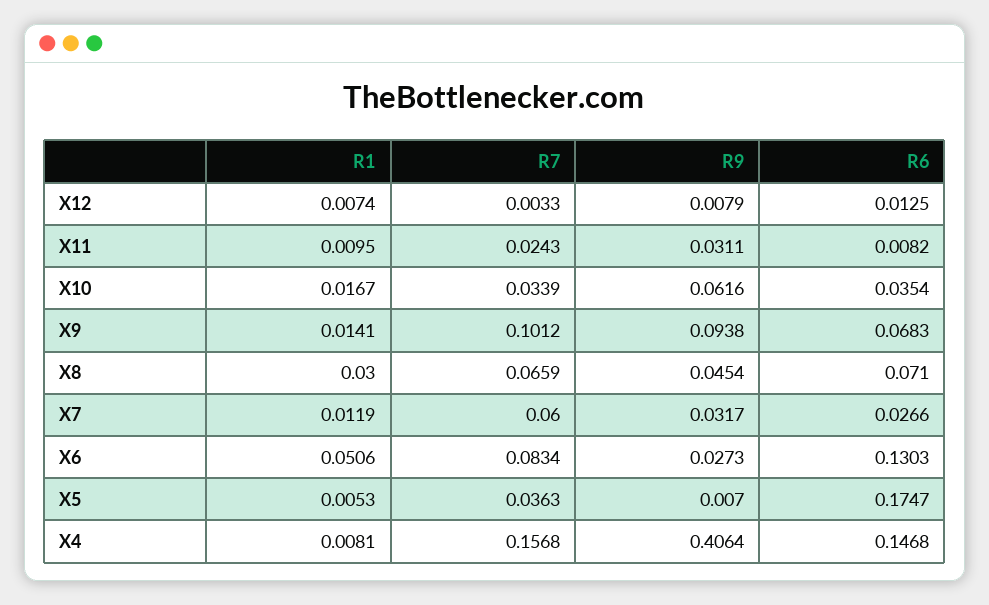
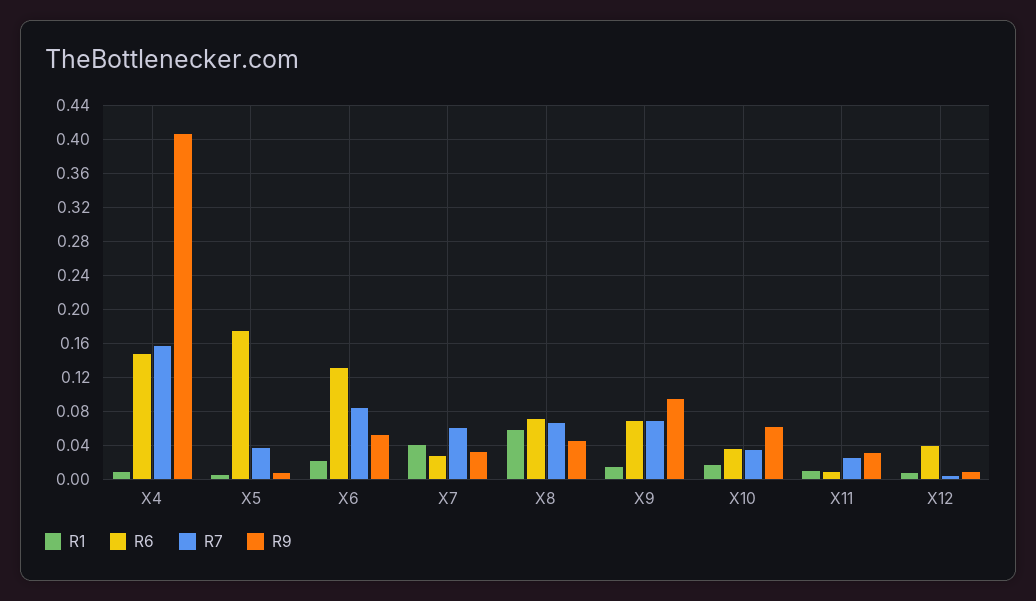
  {
    "R1": {
      "X12": 0.0074,
      "X11": 0.0095,
      "X10": 0.0167,
      "X9": 0.0141,
-     "X8": 0.03,
+     "X8": 0.06,
-     "X7": 0.0119,
+     "X7": 0.04,
-     "X6": 0.0506,
+     "X6": 0.02,
      "X5": 0.0053,
      "X4": 0.0081
    },
    "R7": {
      "X12": 0.0033,
      "X11": 0.0243,
      "X10": 0.0339,
-     "X9": 0.1012,
+     "X9": 0.07,
      "X8": 0.0659,
      "X7": 0.06,
      "X6": 0.0834,
      "X5": 0.0363,
      "X4": 0.1568
    },
    "R9": {
      "X12": 0.0079,
      "X11": 0.0311,
      "X10": 0.0616,
      "X9": 0.0938,
      "X8": 0.0454,
      "X7": 0.0317,
-     "X6": 0.0273,
+     "X6": 0.05,
      "X5": 0.007,
      "X4": 0.4064
    },
    "R6": {
-     "X12": 0.0125,
+     "X12": 0.04,
      "X11": 0.0082,
      "X10": 0.0354,
      "X9": 0.0683,
      "X8": 0.071,
      "X7": 0.0266,
      "X6": 0.1303,
      "X5": 0.1747,
      "X4": 0.1468
    }
  }

